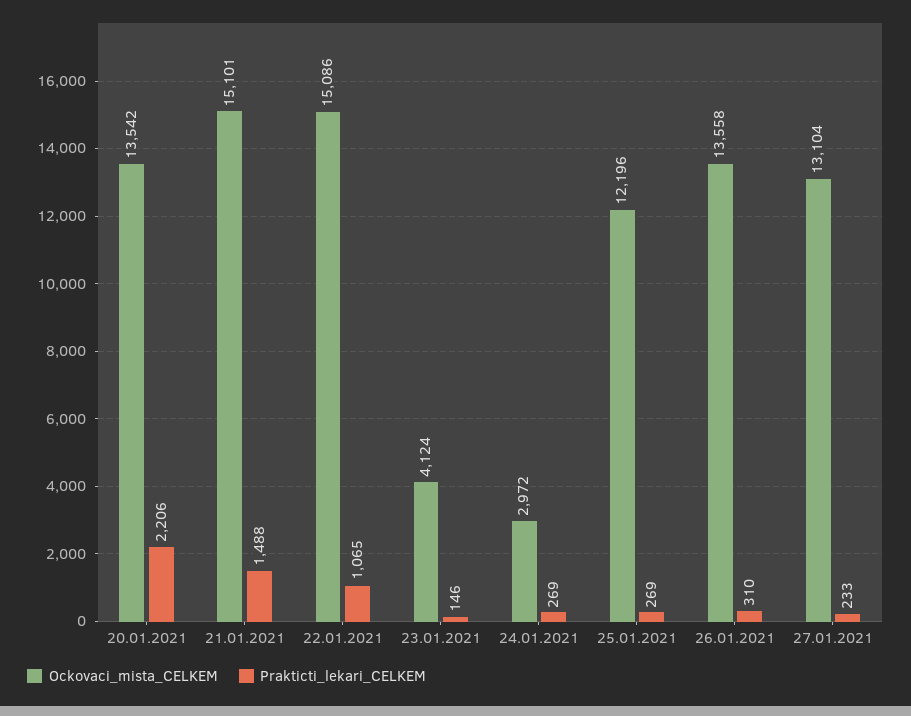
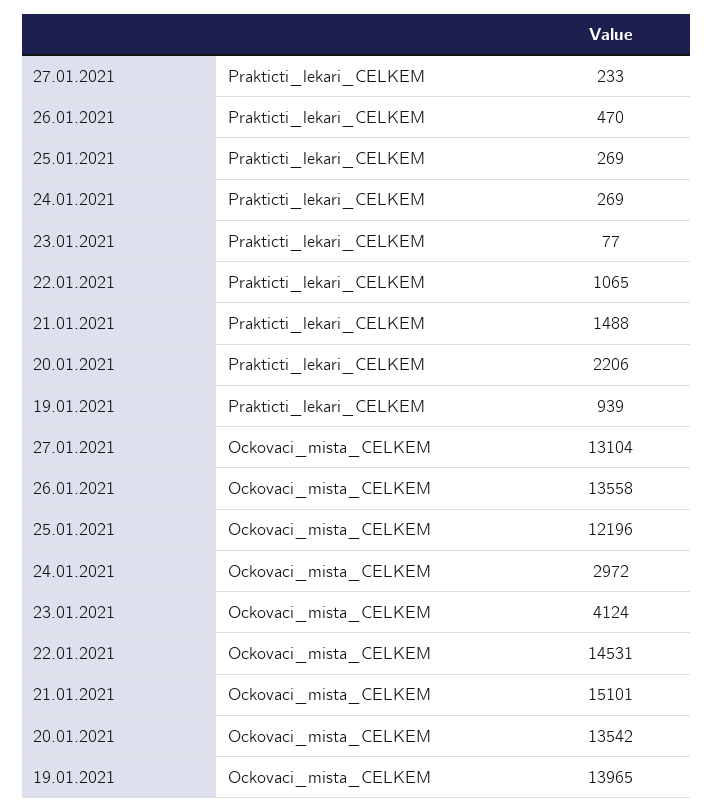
  {
    "Ockovaci_mista_CELKEM": {
      "20.01.2021": 13542,
      "21.01.2021": 15101,
-     "22.01.2021": 15086,
+     "22.01.2021": 14531,
      "23.01.2021": 4124,
      "24.01.2021": 2972,
      "25.01.2021": 12196,
      "26.01.2021": 13558,
-     "27.01.2021": 13104
+     "27.01.2021": 13104,
+     "19.01.2021": 13965
    },
    "Prakticti_lekari_CELKEM": {
      "20.01.2021": 2206,
      "21.01.2021": 1488,
      "22.01.2021": 1065,
-     "23.01.2021": 146,
+     "23.01.2021": 77,
      "24.01.2021": 269,
      "25.01.2021": 269,
-     "26.01.2021": 310,
+     "26.01.2021": 470,
-     "27.01.2021": 233
+     "27.01.2021": 233,
+     "19.01.2021": 939
    }
  }

